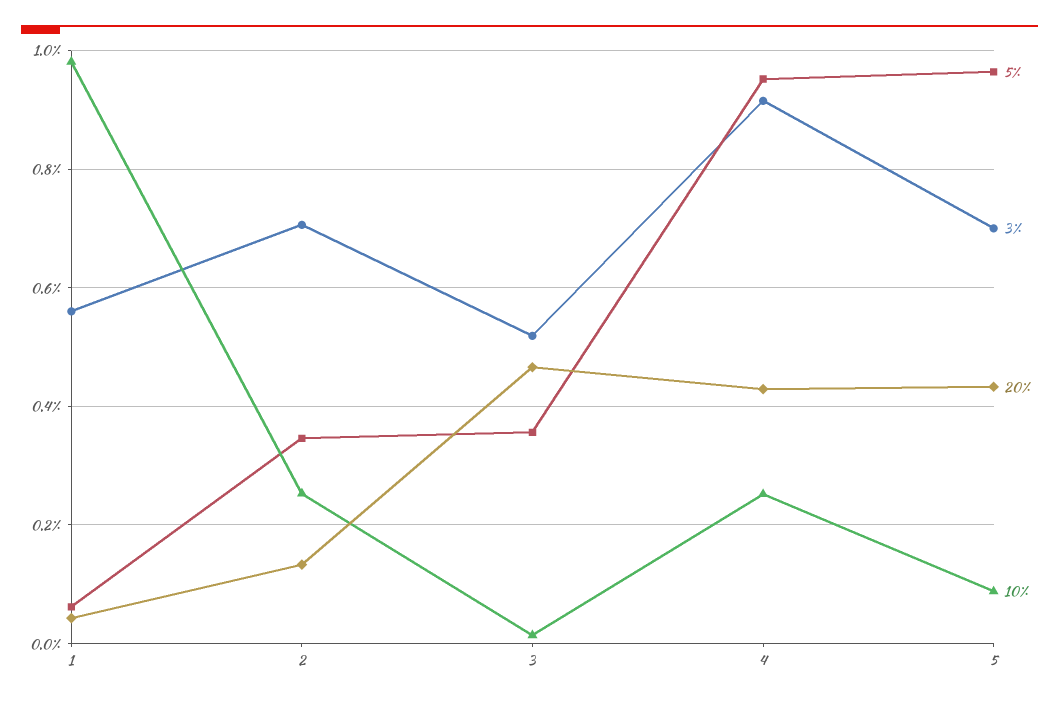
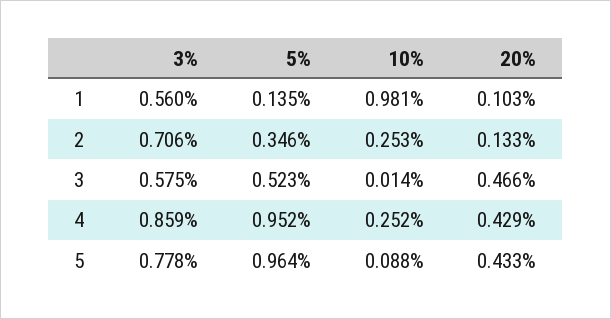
  {
    "5%": {
-     "1": 0.06,
+     "1": 0.135,
      "2": 0.346,
-     "3": 0.36,
+     "3": 0.523,
      "4": 0.952,
      "5": 0.964
    },
    "3%": {
      "1": 0.56,
      "2": 0.706,
-     "3": 0.52,
+     "3": 0.575,
-     "4": 0.92,
+     "4": 0.859,
-     "5": 0.7
+     "5": 0.778
    },
    "20%": {
-     "1": 0.04,
+     "1": 0.103,
      "2": 0.133,
      "3": 0.466,
      "4": 0.429,
      "5": 0.433
    },
    "10%": {
      "1": 0.981,
      "2": 0.253,
      "3": 0.014,
      "4": 0.252,
      "5": 0.088
    }
  }

